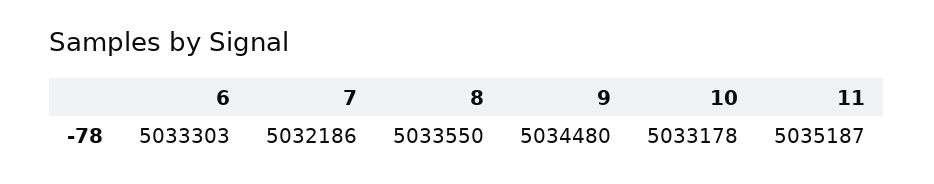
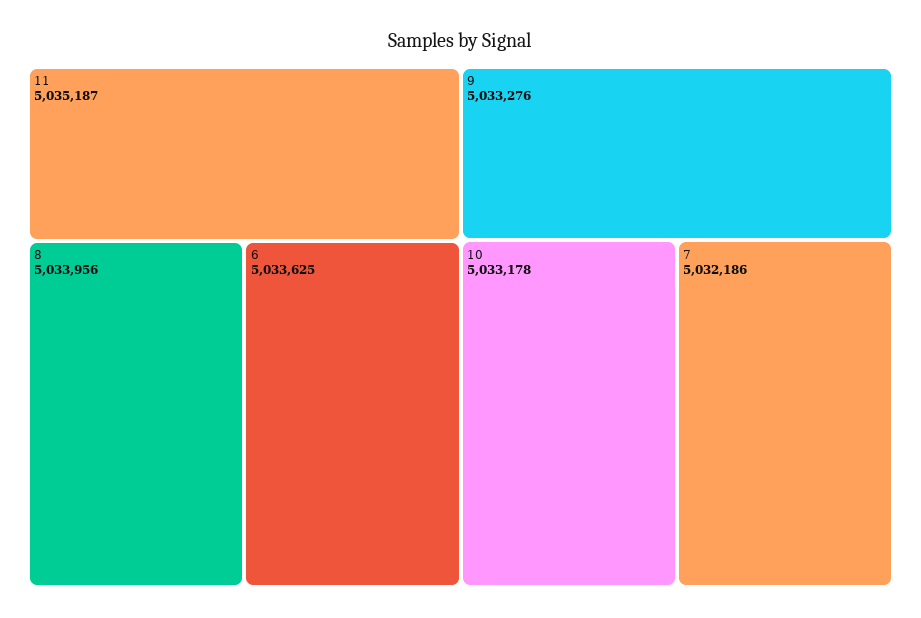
  {
-   "6": 5033303,
+   "6": 5033625,
    "7": 5032186,
-   "8": 5033550,
+   "8": 5033956,
-   "9": 5034480,
+   "9": 5033276,
    "10": 5033178,
    "11": 5035187
  }

